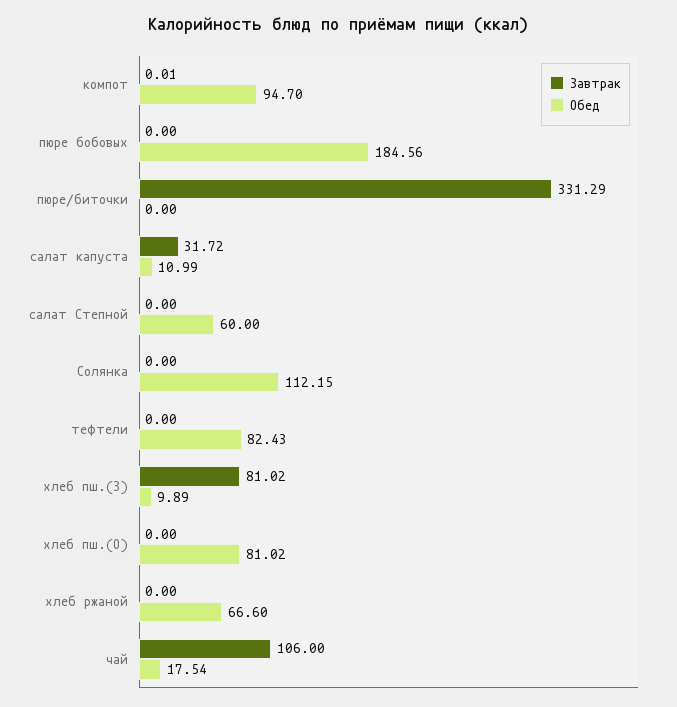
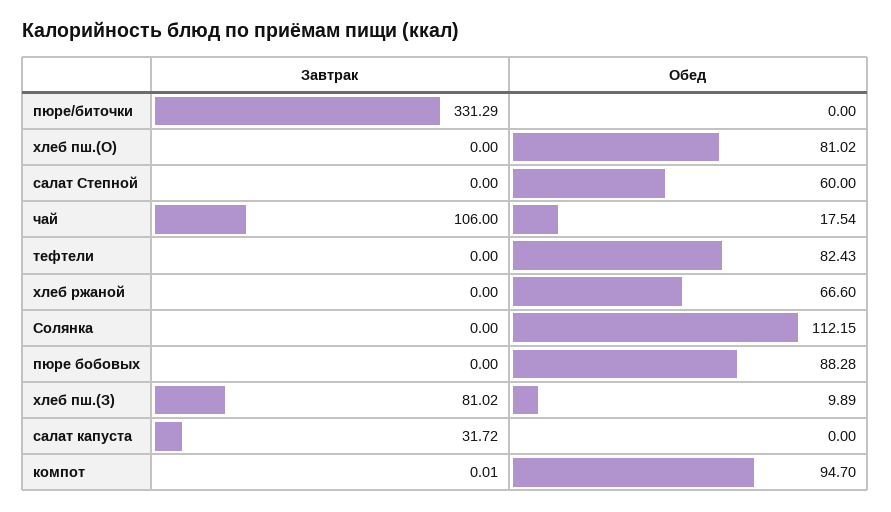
  {
    "Завтрак": {
      "компот": 0.01,
      "пюре бобовых": 0,
      "пюре/биточки": 331.29,
      "салат капуста": 31.72,
      "салат Степной": 0,
      "Солянка": 0,
      "тефтели": 0,
      "хлеб пш.(З)": 81.02,
      "хлеб пш.(О)": 0,
      "хлеб ржаной": 0,
      "чай": 106
    },
    "Обед": {
      "компот": 94.7,
-     "пюре бобовых": 184.56,
+     "пюре бобовых": 88.28,
      "пюре/биточки": 0,
-     "салат капуста": 10.99,
+     "салат капуста": 0,
      "салат Степной": 60,
      "Солянка": 112.15,
      "тефтели": 82.43,
      "хлеб пш.(З)": 9.89,
      "хлеб пш.(О)": 81.02,
      "хлеб ржаной": 66.6,
      "чай": 17.54
    }
  }

